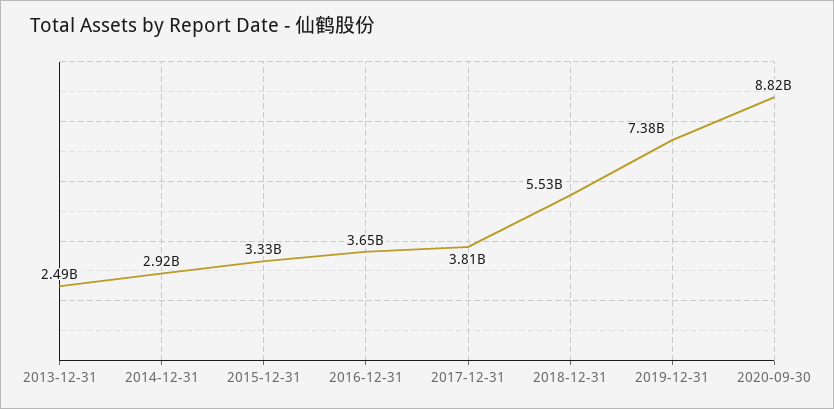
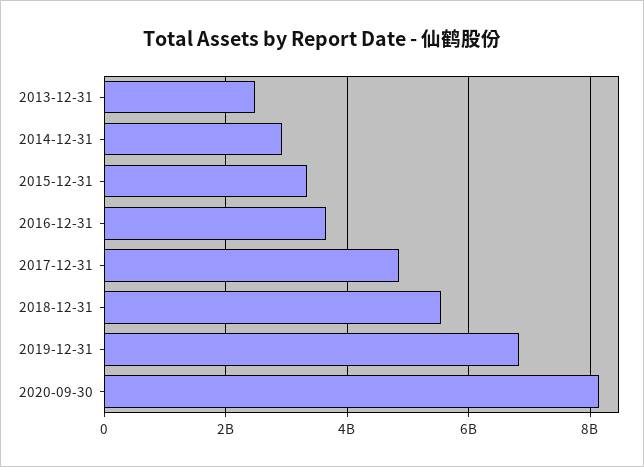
  {
    "2013-12-31": 2490000000,
    "2014-12-31": 2920000000,
    "2015-12-31": 3330000000,
    "2016-12-31": 3650000000,
-   "2017-12-31": 3810000000,
+   "2017-12-31": 4800000000,
    "2018-12-31": 5530000000,
-   "2019-12-31": 7380000000,
+   "2019-12-31": 6800000000,
-   "2020-09-30": 8820000000
+   "2020-09-30": 8200000000
  }

